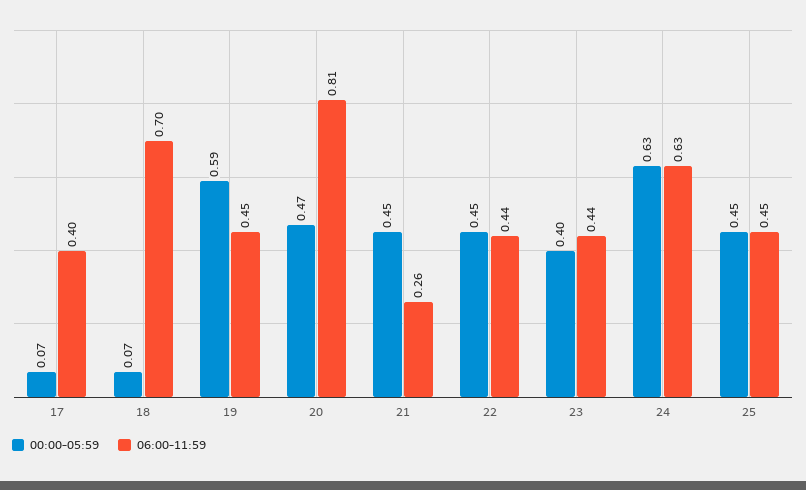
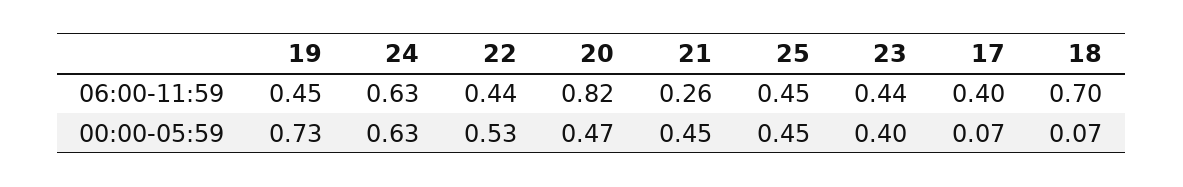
  {
    "00:00-05:59": {
      "17": 0.07,
      "18": 0.07,
-     "19": 0.59,
+     "19": 0.73,
      "20": 0.47,
      "21": 0.45,
-     "22": 0.45,
+     "22": 0.53,
      "23": 0.4,
      "24": 0.63,
      "25": 0.45
    },
    "06:00-11:59": {
      "17": 0.4,
      "18": 0.7,
      "19": 0.45,
-     "20": 0.81,
+     "20": 0.82,
      "21": 0.26,
      "22": 0.44,
      "23": 0.44,
      "24": 0.63,
      "25": 0.45
    }
  }

